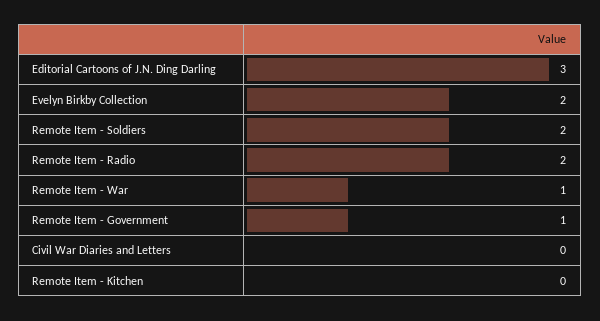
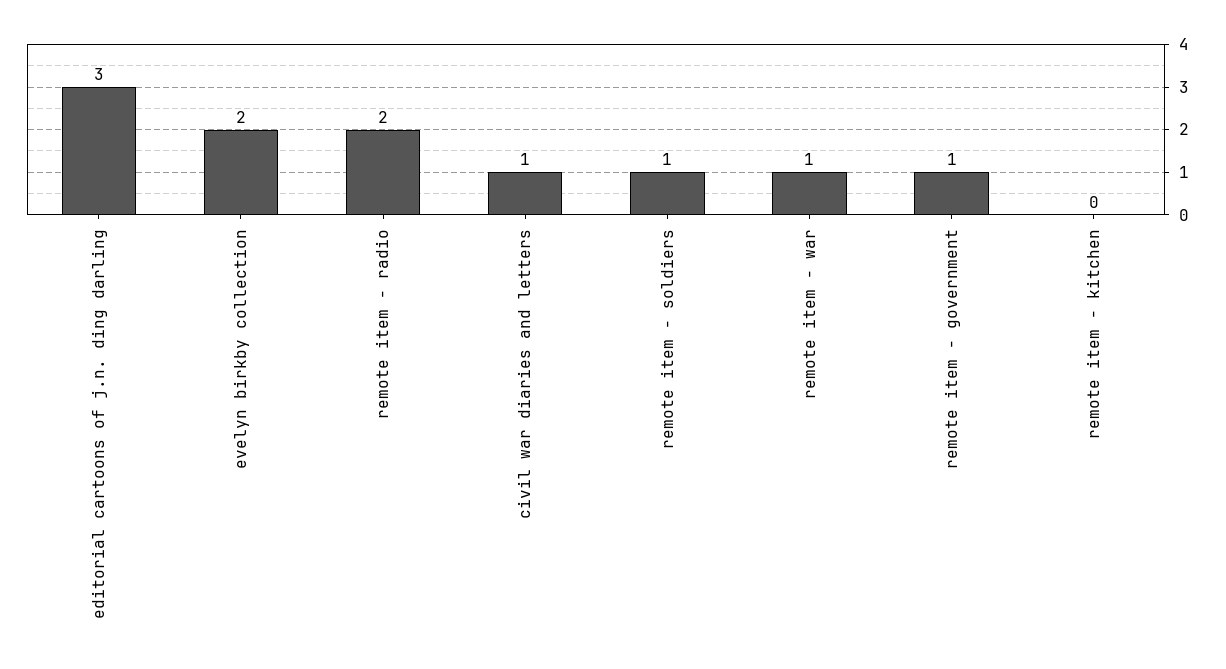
  {
    "Editorial Cartoons of J.N. Ding Darling": 3,
    "Evelyn Birkby Collection": 2,
-   "Remote Item - Soldiers": 2,
+   "Remote Item - Soldiers": 1,
    "Remote Item - Radio": 2,
    "Remote Item - War": 1,
    "Remote Item - Government": 1,
-   "Civil War Diaries and Letters": 0,
+   "Civil War Diaries and Letters": 1,
    "Remote Item - Kitchen": 0
  }

